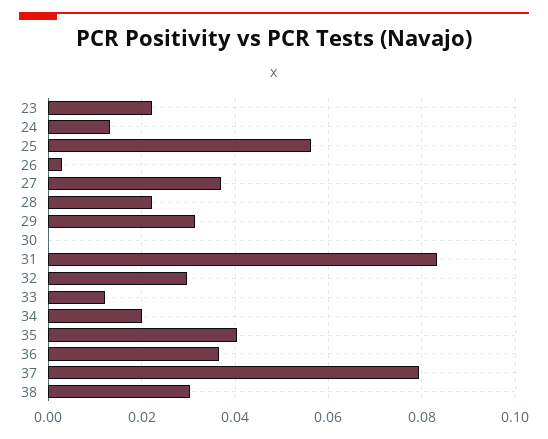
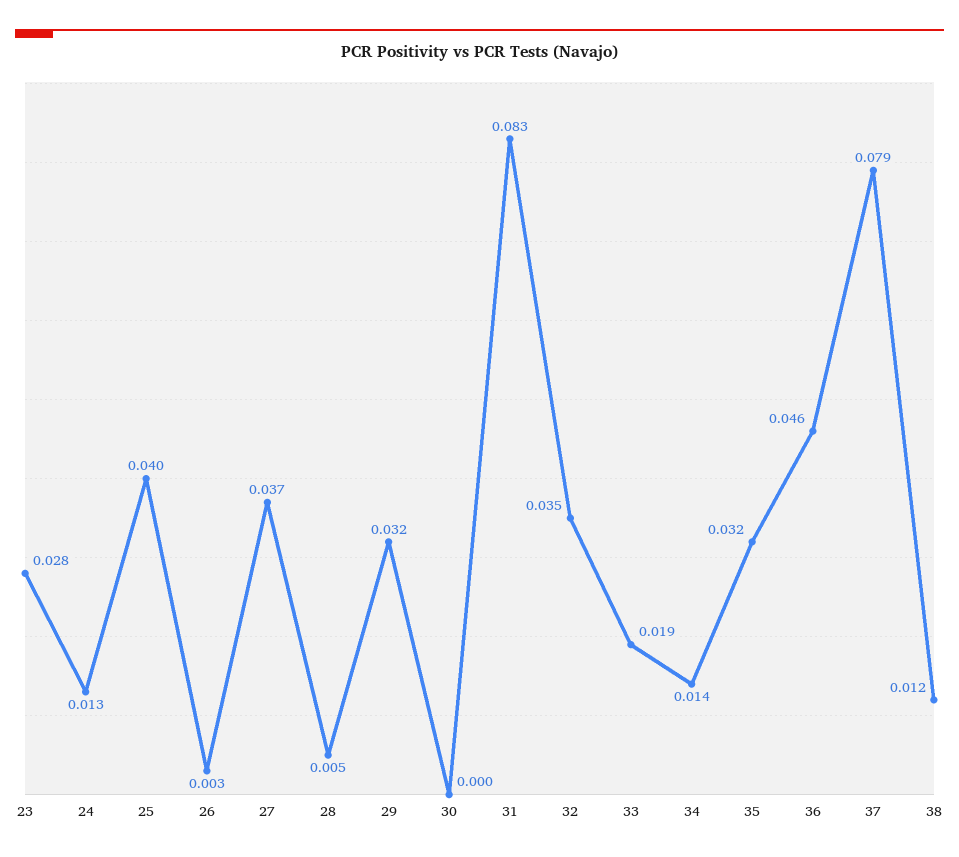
  {
-   "23": 0.022,
+   "23": 0.028,
    "24": 0.013,
-   "25": 0.056,
+   "25": 0.04,
    "26": 0.003,
    "27": 0.037,
-   "28": 0.022,
+   "28": 0.005,
    "29": 0.032,
    "30": 0,
    "31": 0.083,
-   "32": 0.03,
+   "32": 0.035,
-   "33": 0.012,
+   "33": 0.019,
-   "34": 0.02,
+   "34": 0.014,
-   "35": 0.04,
+   "35": 0.032,
-   "36": 0.036,
+   "36": 0.046,
    "37": 0.079,
-   "38": 0.03
+   "38": 0.012
  }

